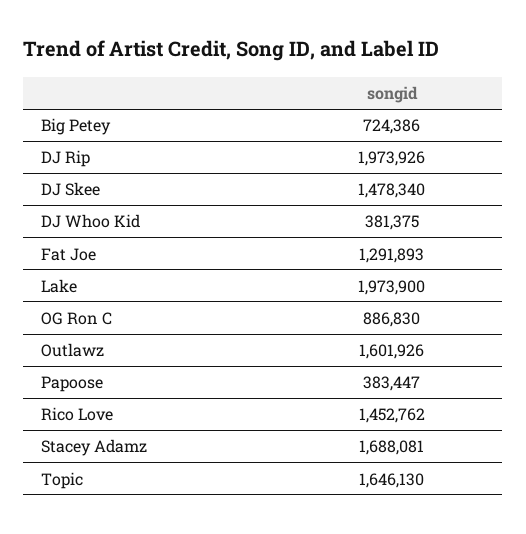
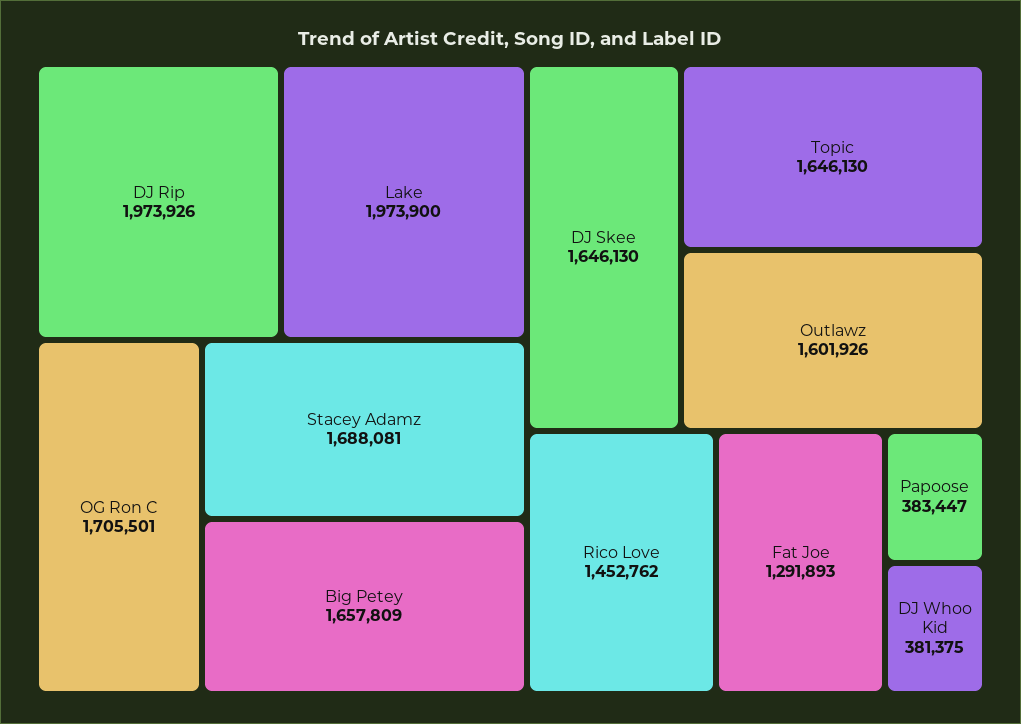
  {
-   "Big Petey": 724386,
+   "Big Petey": 1657809,
    "DJ Rip": 1973926,
-   "DJ Skee": 1478340,
+   "DJ Skee": 1646130,
    "DJ Whoo Kid": 381375,
    "Fat Joe": 1291893,
    "Lake": 1973900,
-   "OG Ron C": 886830,
+   "OG Ron C": 1705501,
    "Outlawz": 1601926,
    "Papoose": 383447,
    "Rico Love": 1452762,
    "Stacey Adamz": 1688081,
    "Topic": 1646130
  }

